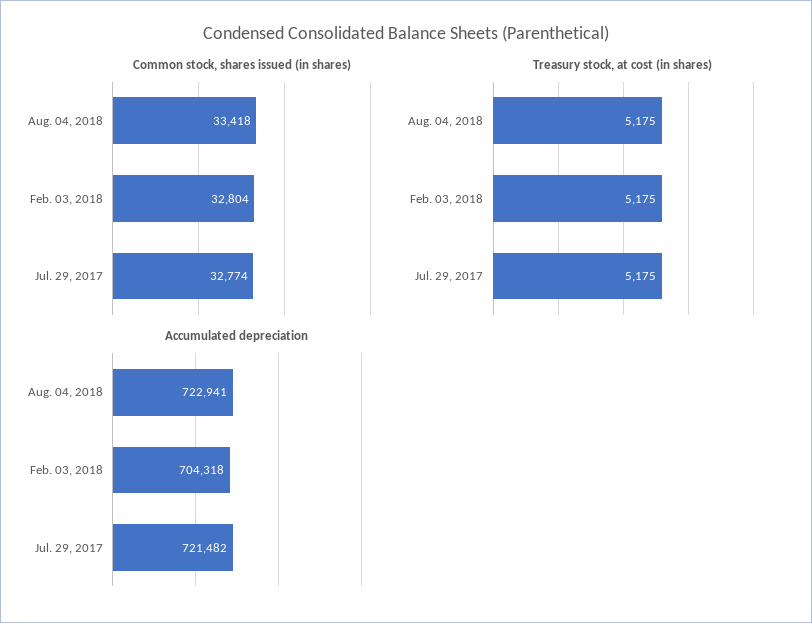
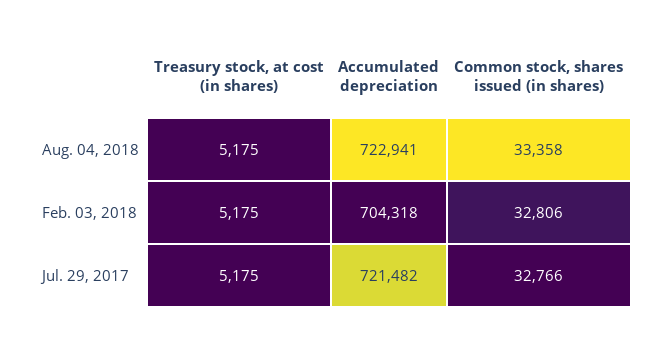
  {
    "Common stock, shares issued (in shares)": {
-     "Aug. 04, 2018": 33418,
+     "Aug. 04, 2018": 33358,
-     "Feb. 03, 2018": 32804,
+     "Feb. 03, 2018": 32806,
-     "Jul. 29, 2017": 32774
+     "Jul. 29, 2017": 32766
    },
    "Treasury stock, at cost (in shares)": {
      "Aug. 04, 2018": 5175,
      "Feb. 03, 2018": 5175,
      "Jul. 29, 2017": 5175
    },
    "Accumulated depreciation": {
      "Aug. 04, 2018": 722941,
      "Feb. 03, 2018": 704318,
      "Jul. 29, 2017": 721482
    }
  }

